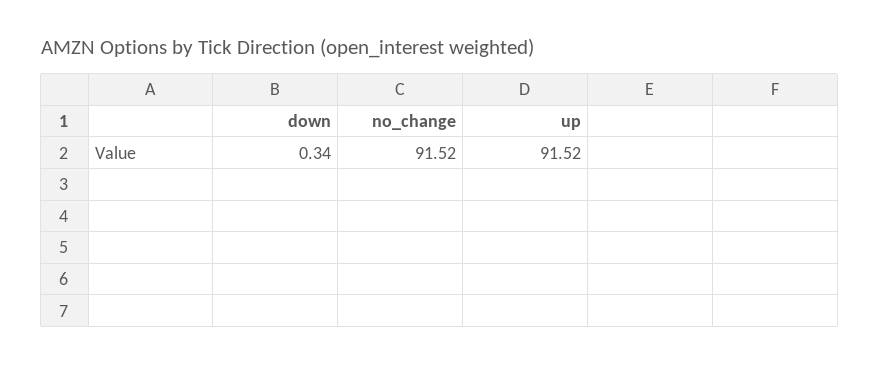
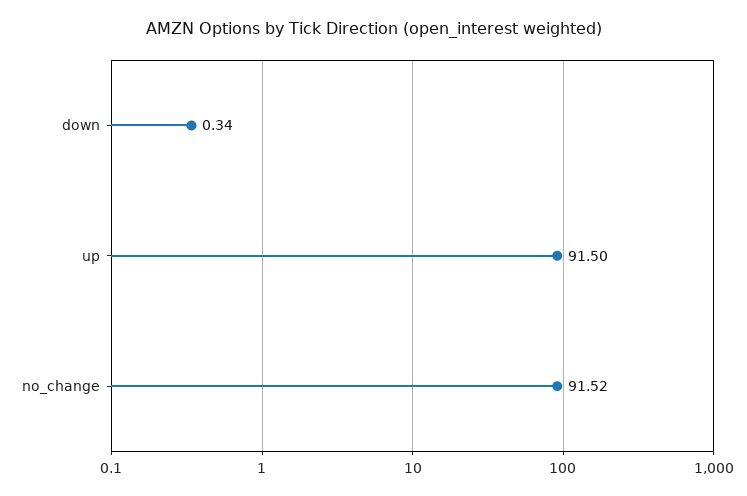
  {
    "down": 0.34,
    "no_change": 91.52,
-   "up": 91.52
+   "up": 91.5
  }

